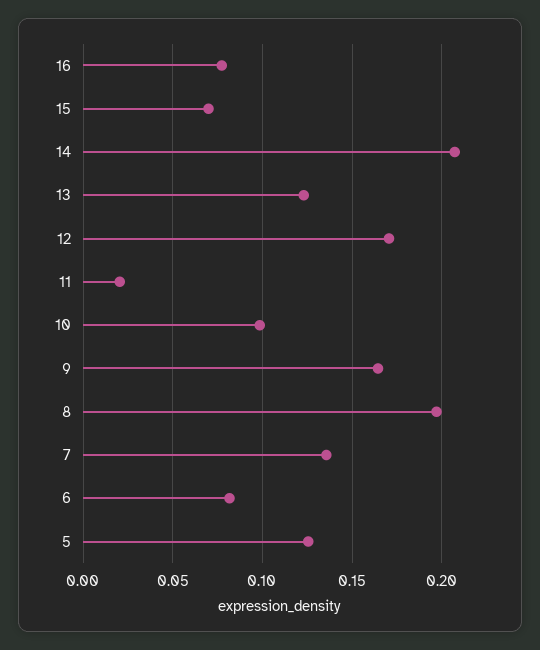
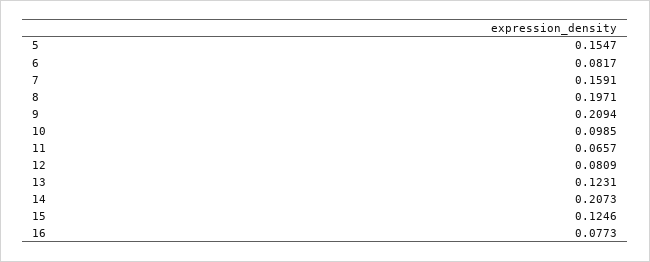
  {
    "16": 0.0773,
-   "15": 0.07,
+   "15": 0.1246,
    "14": 0.2073,
    "13": 0.1231,
-   "12": 0.17,
+   "12": 0.0809,
-   "11": 0.02,
+   "11": 0.0657,
    "10": 0.0985,
-   "9": 0.165,
+   "9": 0.2094,
    "8": 0.1971,
-   "7": 0.135,
+   "7": 0.1591,
    "6": 0.0817,
-   "5": 0.125
+   "5": 0.1547
  }

